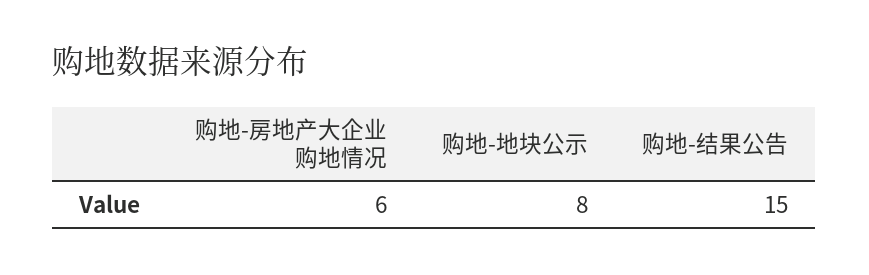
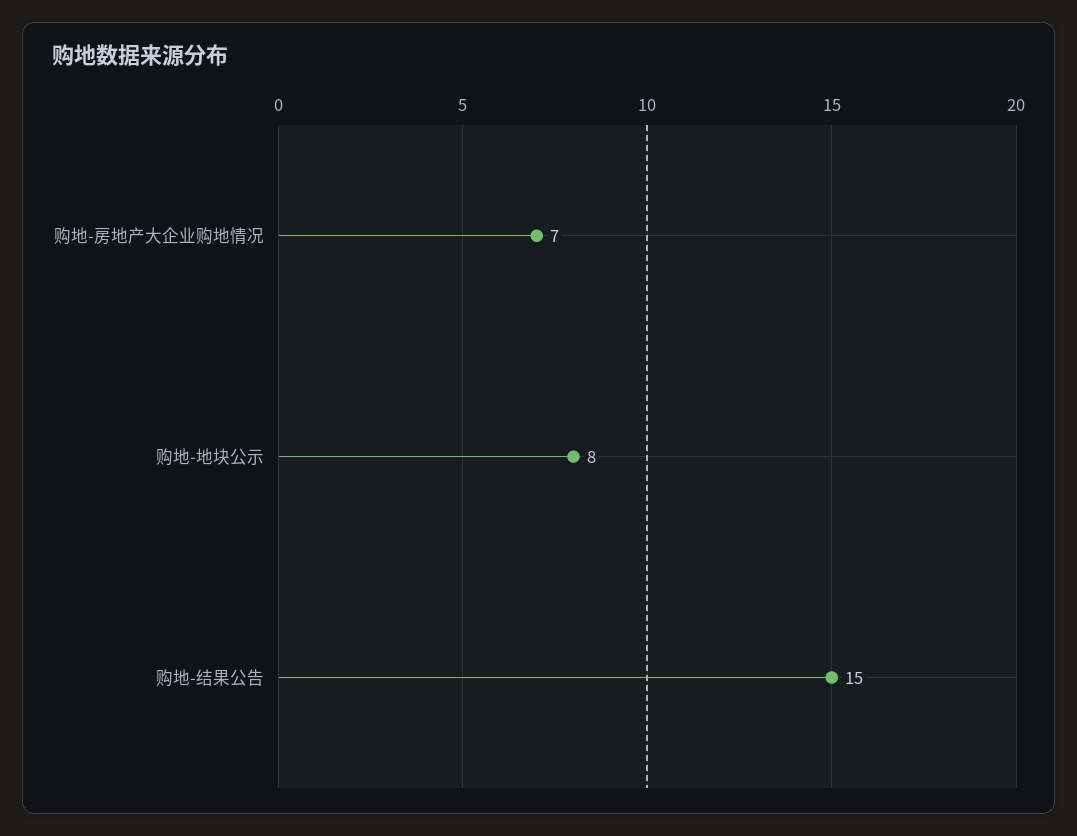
  {
-   "购地-房地产大企业购地情况": 6,
+   "购地-房地产大企业购地情况": 7,
    "购地-地块公示": 8,
    "购地-结果公告": 15
  }

